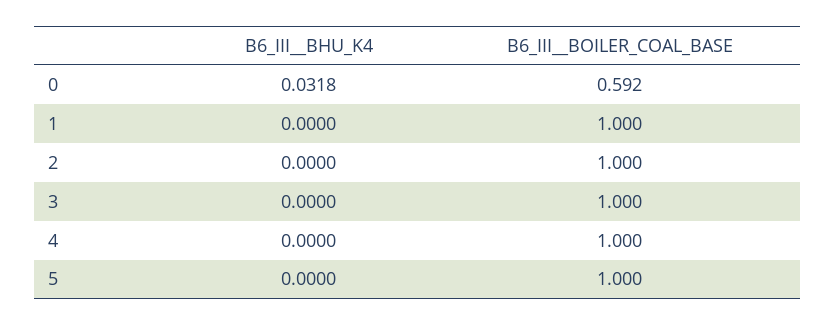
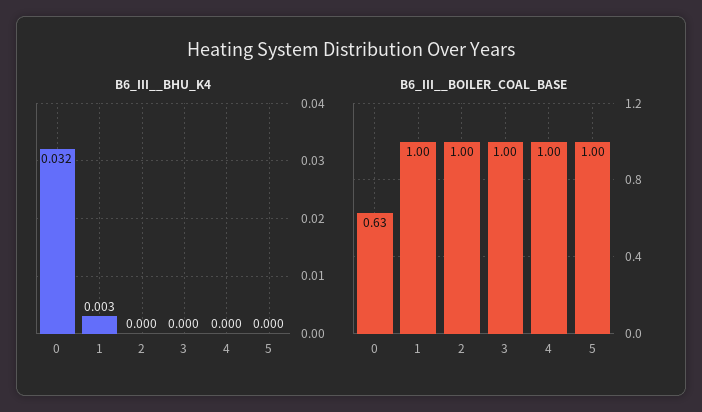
  {
    "B6_III__BHU_K4": {
      "0": 0.0318,
-     "1": 0,
+     "1": 0.003,
      "2": 0,
      "3": 0,
      "4": 0,
      "5": 0
    },
    "B6_III__BOILER_COAL_BASE": {
-     "0": 0.592,
+     "0": 0.63,
      "1": 1,
      "2": 1,
      "3": 1,
      "4": 1,
      "5": 1
    }
  }

